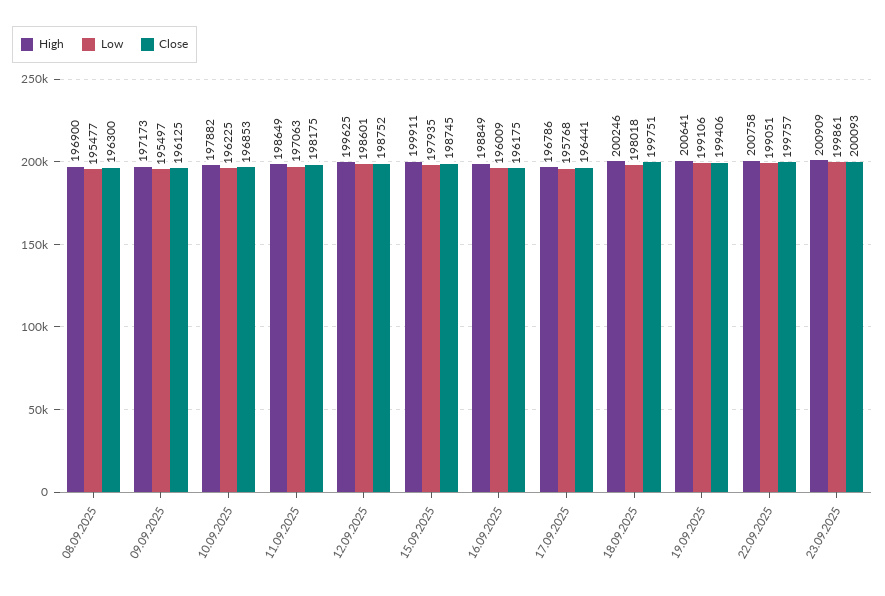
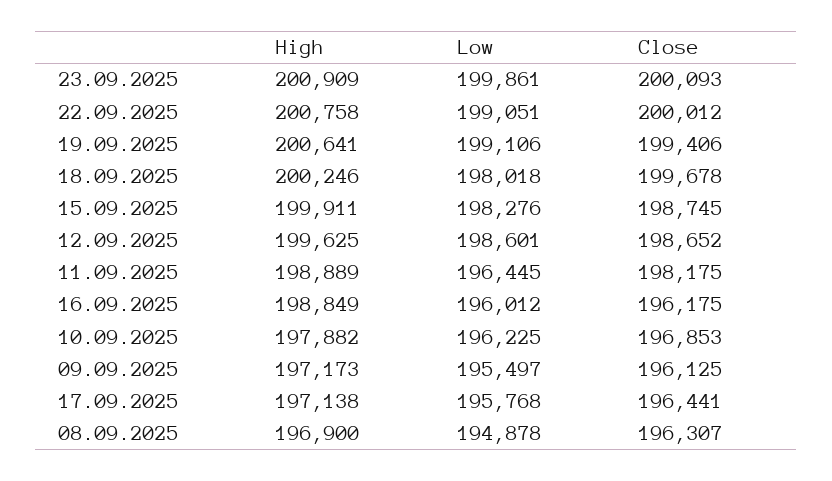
  {
    "High": {
      "08.09.2025": 196900,
      "09.09.2025": 197173,
      "10.09.2025": 197882,
-     "11.09.2025": 198649,
+     "11.09.2025": 198889,
      "12.09.2025": 199625,
      "15.09.2025": 199911,
      "16.09.2025": 198849,
-     "17.09.2025": 196786,
+     "17.09.2025": 197138,
      "18.09.2025": 200246,
      "19.09.2025": 200641,
      "22.09.2025": 200758,
      "23.09.2025": 200909
    },
    "Low": {
-     "08.09.2025": 195477,
+     "08.09.2025": 194878,
      "09.09.2025": 195497,
      "10.09.2025": 196225,
-     "11.09.2025": 197063,
+     "11.09.2025": 196445,
      "12.09.2025": 198601,
-     "15.09.2025": 197935,
+     "15.09.2025": 198276,
-     "16.09.2025": 196009,
+     "16.09.2025": 196012,
      "17.09.2025": 195768,
      "18.09.2025": 198018,
      "19.09.2025": 199106,
      "22.09.2025": 199051,
      "23.09.2025": 199861
    },
    "Close": {
-     "08.09.2025": 196300,
+     "08.09.2025": 196307,
      "09.09.2025": 196125,
      "10.09.2025": 196853,
      "11.09.2025": 198175,
-     "12.09.2025": 198752,
+     "12.09.2025": 198652,
      "15.09.2025": 198745,
      "16.09.2025": 196175,
      "17.09.2025": 196441,
-     "18.09.2025": 199751,
+     "18.09.2025": 199678,
      "19.09.2025": 199406,
-     "22.09.2025": 199757,
+     "22.09.2025": 200012,
      "23.09.2025": 200093
    }
  }

